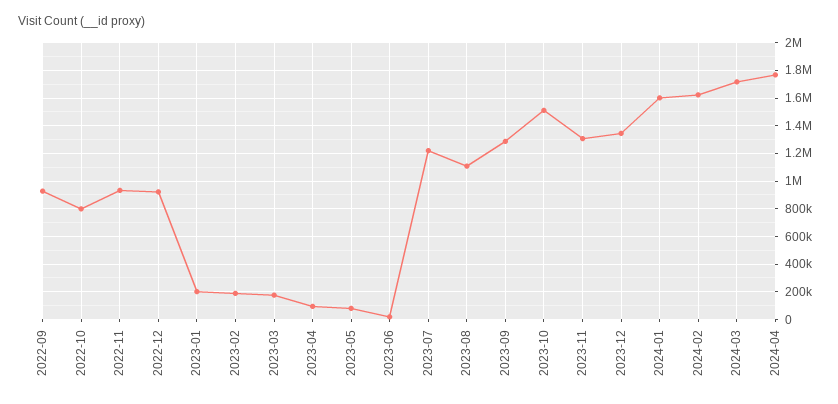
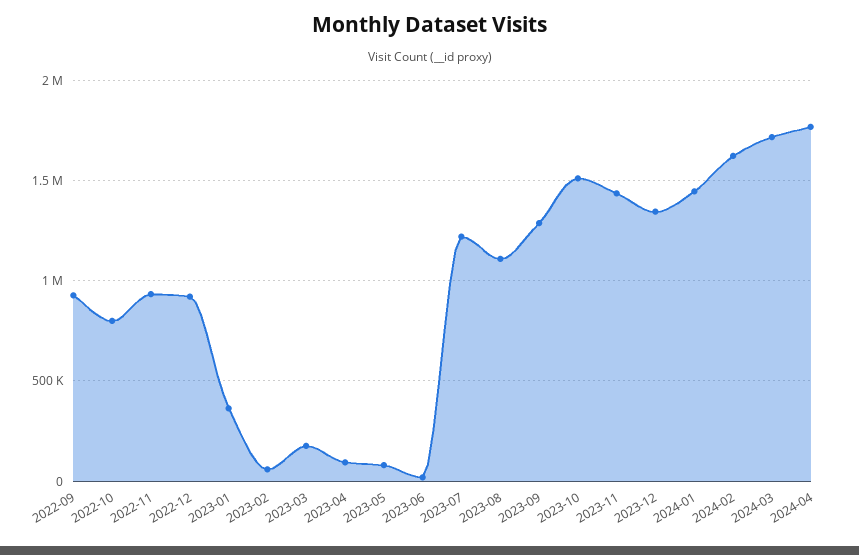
  {
    "2022-09": 950000,
    "2022-10": 800000,
    "2022-11": 950000,
    "2022-12": 900000,
-   "2023-01": 200000,
+   "2023-01": 350000,
-   "2023-02": 200000,
+   "2023-02": 50000,
    "2023-03": 200000,
    "2023-04": 100000,
    "2023-05": 100000,
    "2023-06": 0,
    "2023-07": 1200000,
    "2023-08": 1100000,
    "2023-09": 1300000,
    "2023-10": 1500000,
-   "2023-11": 1300000,
+   "2023-11": 1450000,
    "2023-12": 1350000,
-   "2024-01": 1600000,
+   "2024-01": 1450000,
    "2024-02": 1600000,
    "2024-03": 1700000,
    "2024-04": 1750000
  }

